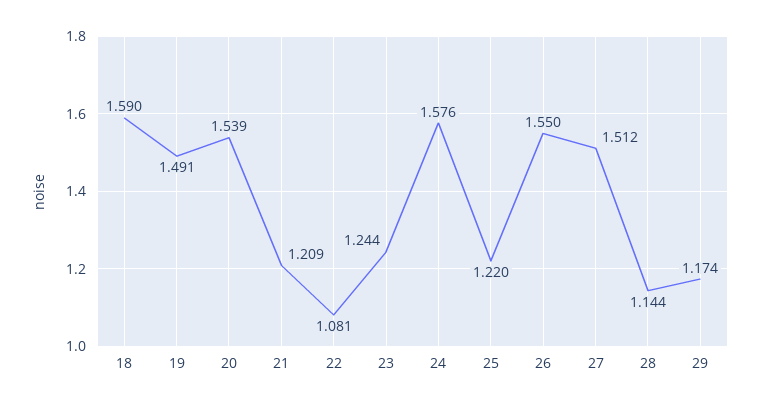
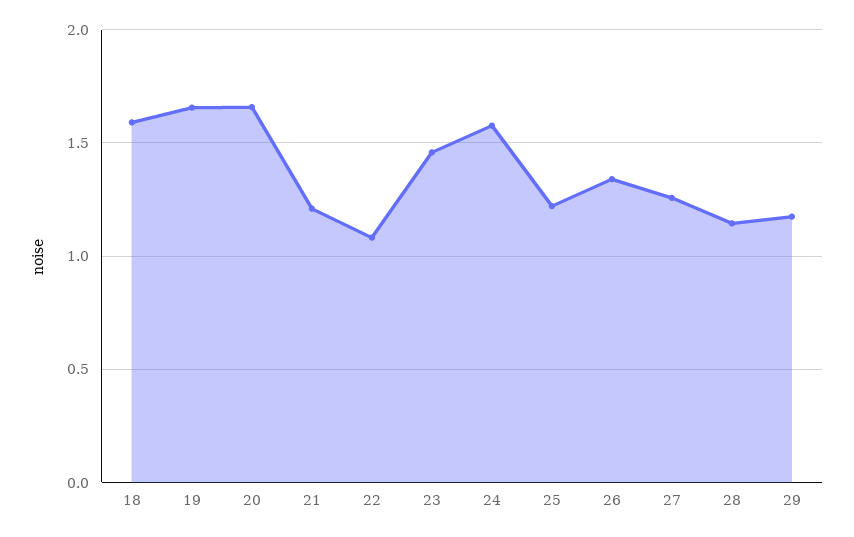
  {
    "18": 1.59,
-   "19": 1.491,
+   "19": 1.65,
-   "20": 1.539,
+   "20": 1.65,
    "21": 1.209,
    "22": 1.081,
-   "23": 1.244,
+   "23": 1.45,
    "24": 1.576,
    "25": 1.22,
-   "26": 1.55,
+   "26": 1.35,
-   "27": 1.512,
+   "27": 1.25,
    "28": 1.144,
    "29": 1.174
  }

